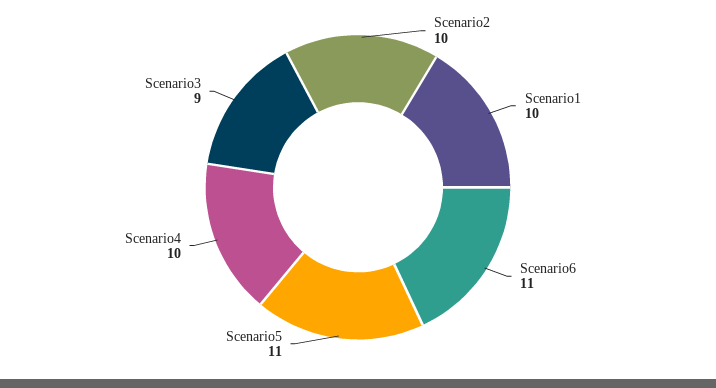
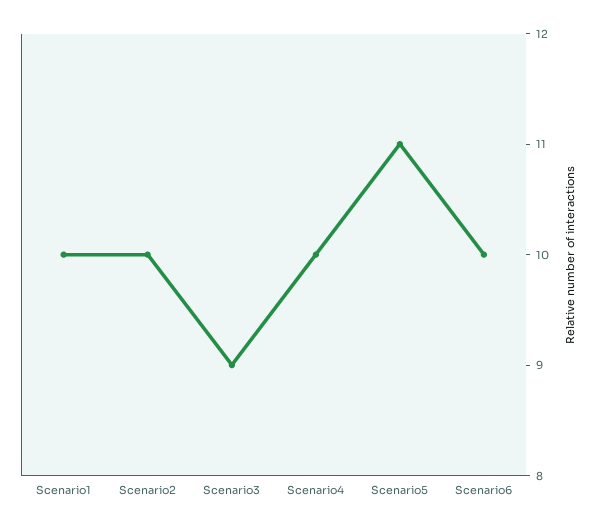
  {
    "Scenario2": 10,
    "Scenario1": 10,
-   "Scenario6": 11,
+   "Scenario6": 10,
    "Scenario5": 11,
    "Scenario4": 10,
    "Scenario3": 9
  }

